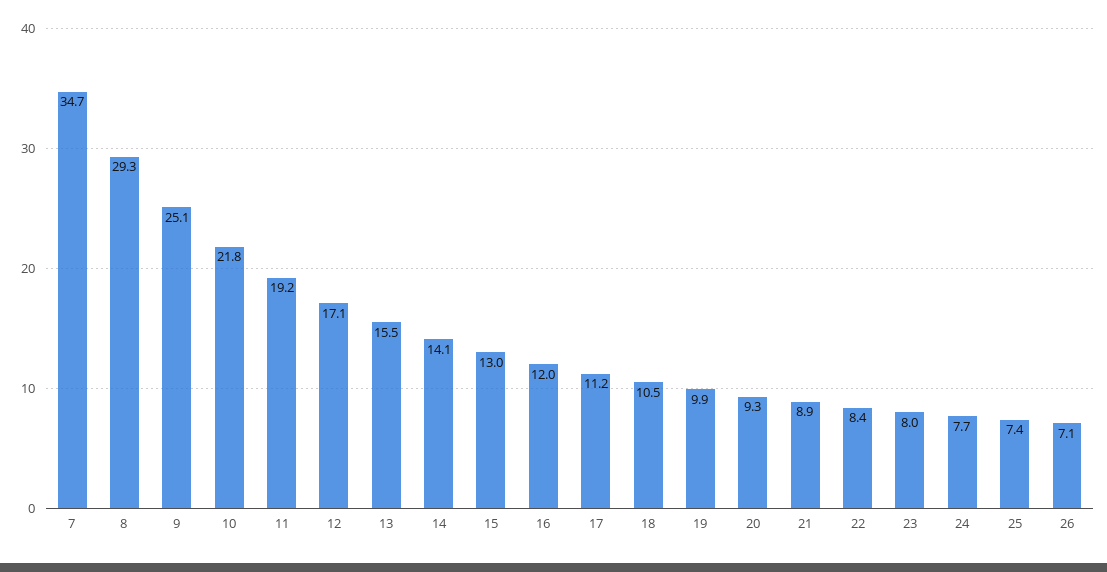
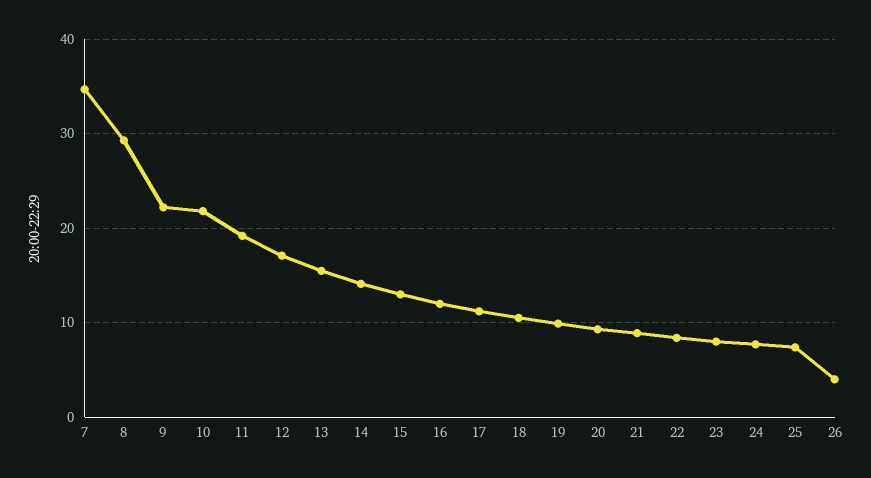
  {
    "7": 34.7,
    "8": 29.3,
-   "9": 25.1,
+   "9": 22,
    "10": 21.8,
    "11": 19.2,
    "12": 17.1,
    "13": 15.5,
    "14": 14.1,
    "15": 13,
    "16": 12,
    "17": 11.2,
    "18": 10.5,
    "19": 9.9,
    "20": 9.3,
    "21": 8.9,
    "22": 8.4,
    "23": 8,
    "24": 7.7,
    "25": 7.4,
-   "26": 7.1
+   "26": 4
  }

